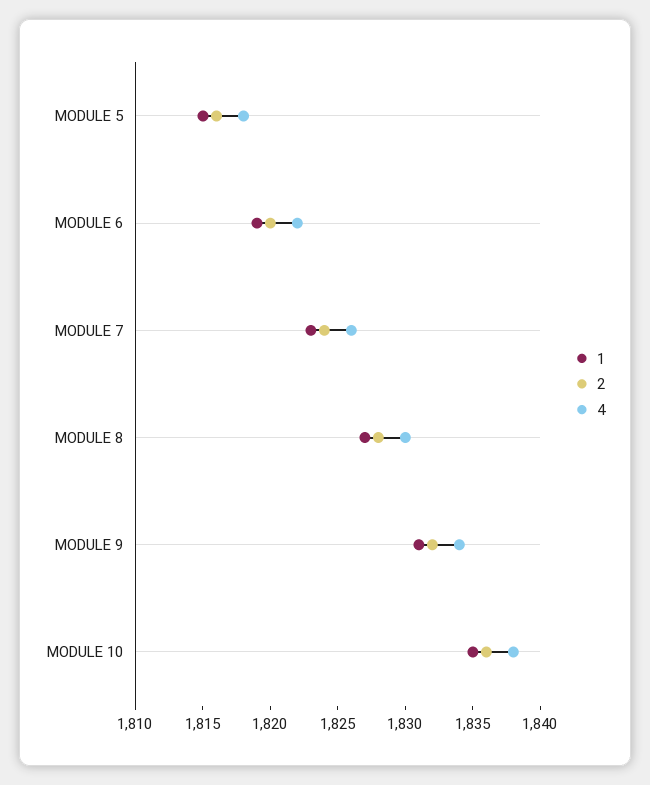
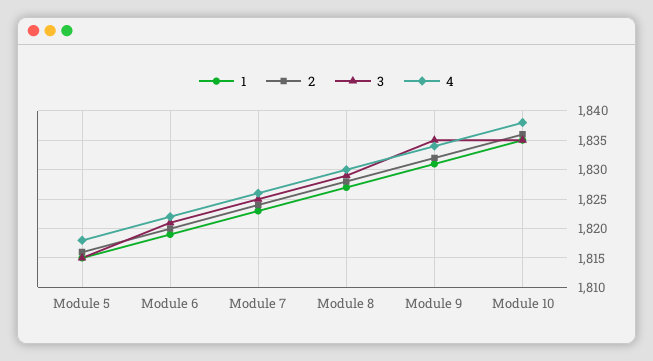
  {
    "1": {
      "MODULE 5": 1815,
      "MODULE 6": 1819,
      "MODULE 7": 1823,
      "MODULE 8": 1827,
      "MODULE 9": 1831,
      "MODULE 10": 1835
    },
    "2": {
      "MODULE 5": 1816,
      "MODULE 6": 1820,
      "MODULE 7": 1824,
      "MODULE 8": 1828,
      "MODULE 9": 1832,
      "MODULE 10": 1836
    },
    "4": {
      "MODULE 5": 1818,
      "MODULE 6": 1822,
      "MODULE 7": 1826,
      "MODULE 8": 1830,
      "MODULE 9": 1834,
      "MODULE 10": 1838
-   }
+   },
+   "3": {
+     "MODULE 5": 1815,
+     "MODULE 6": 1820,
+     "MODULE 7": 1825,
+     "MODULE 8": 1830,
+     "MODULE 9": 1835,
+     "MODULE 10": 1835
+   }
  }

